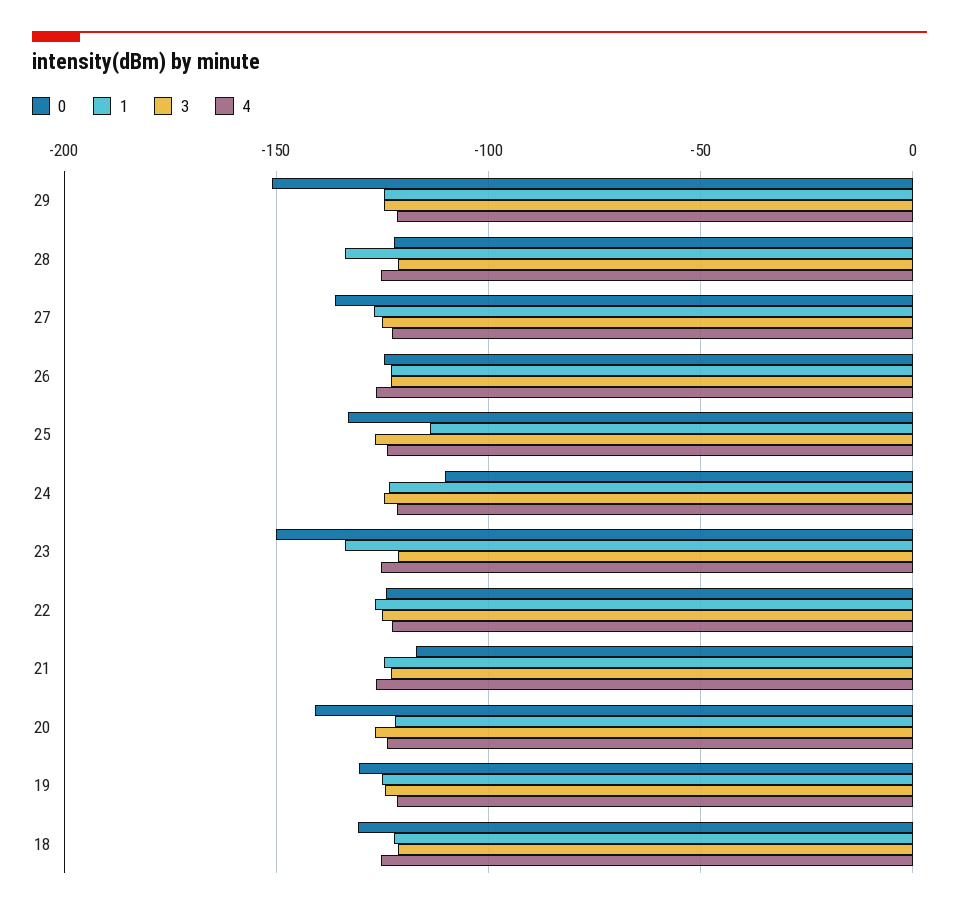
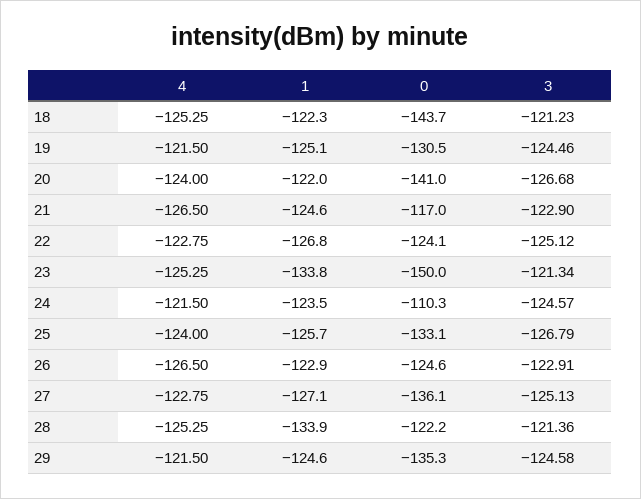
  {
    "0": {
-     "29": -150,
+     "29": -135.3,
      "28": -122.2,
      "27": -136.1,
      "26": -124.6,
      "25": -133.1,
      "24": -110.3,
      "23": -150,
      "22": -124.1,
      "21": -117,
      "20": -141,
      "19": -130.5,
-     "18": -130
+     "18": -143.7
    },
    "1": {
      "29": -124.6,
      "28": -133.9,
      "27": -127.1,
      "26": -122.9,
-     "25": -115,
+     "25": -125.7,
      "24": -123.5,
      "23": -133.8,
      "22": -126.8,
      "21": -124.6,
      "20": -122,
      "19": -125.1,
      "18": -122.3
    },
    "3": {
      "29": -124.58,
      "28": -121.36,
      "27": -125.13,
      "26": -122.91,
      "25": -126.79,
      "24": -124.57,
      "23": -121.34,
      "22": -125.12,
      "21": -122.9,
      "20": -126.68,
      "19": -124.46,
      "18": -121.23
    },
    "4": {
      "29": -121.5,
      "28": -125.25,
      "27": -122.75,
      "26": -126.5,
      "25": -124,
      "24": -121.5,
      "23": -125.25,
      "22": -122.75,
      "21": -126.5,
      "20": -124,
      "19": -121.5,
      "18": -125.25
    }
  }

